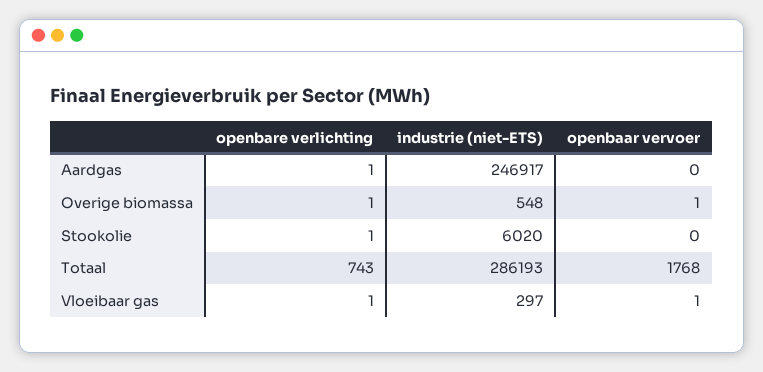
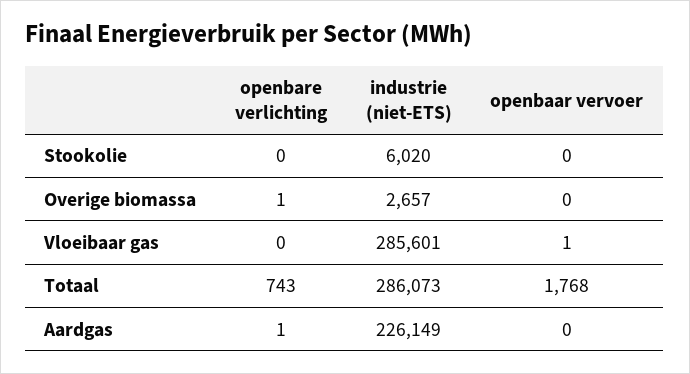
  {
    "openbare verlichting": {
      "Aardgas": 1,
      "Overige biomassa": 1,
-     "Stookolie": 1,
+     "Stookolie": 0,
      "Totaal": 743,
-     "Vloeibaar gas": 1
+     "Vloeibaar gas": 0
    },
    "industrie (niet-ETS)": {
-     "Aardgas": 246917,
+     "Aardgas": 226149,
-     "Overige biomassa": 548,
+     "Overige biomassa": 2657,
      "Stookolie": 6020,
-     "Totaal": 286193,
+     "Totaal": 286073,
-     "Vloeibaar gas": 297
+     "Vloeibaar gas": 285601
    },
    "openbaar vervoer": {
      "Aardgas": 0,
-     "Overige biomassa": 1,
+     "Overige biomassa": 0,
      "Stookolie": 0,
      "Totaal": 1768,
      "Vloeibaar gas": 1
    }
  }

